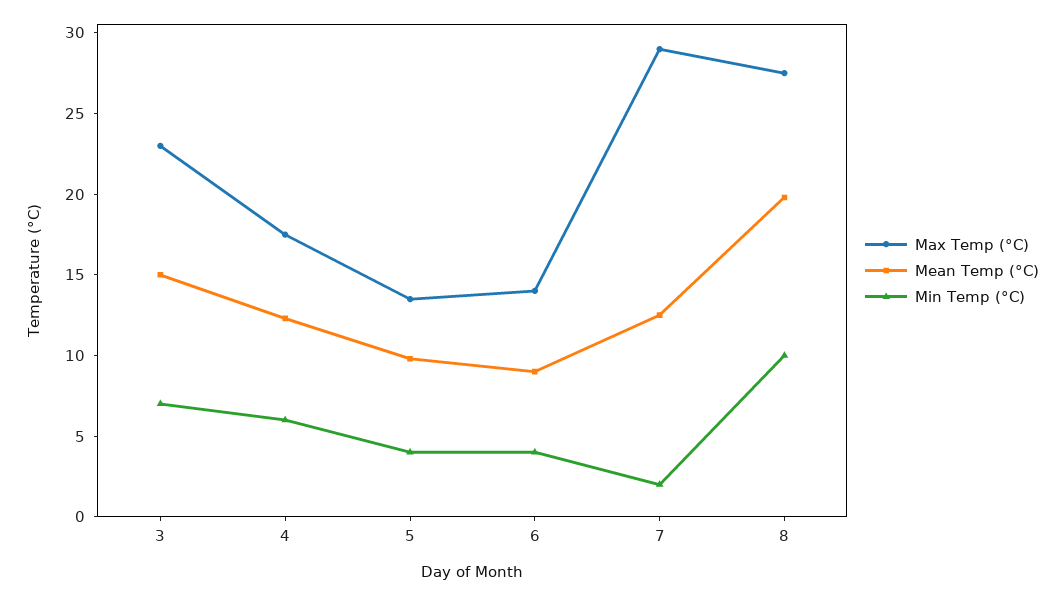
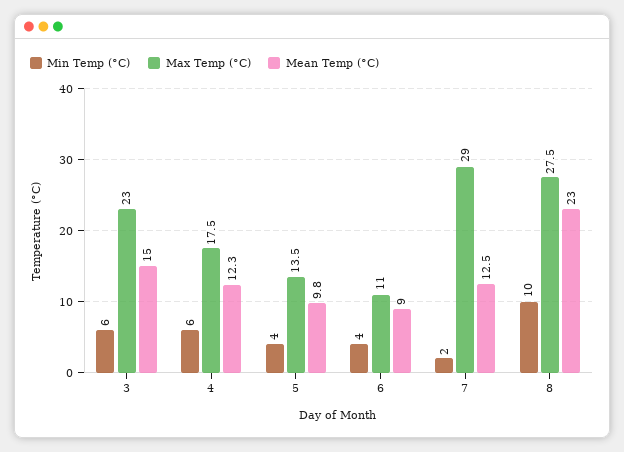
  {
    "Max Temp (°C)": {
      "3": 23,
      "4": 17.5,
      "5": 13.5,
-     "6": 14,
+     "6": 11,
      "7": 29,
      "8": 27.5
    },
    "Mean Temp (°C)": {
      "3": 15,
      "4": 12.3,
      "5": 9.8,
      "6": 9,
      "7": 12.5,
-     "8": 20
+     "8": 23
    },
    "Min Temp (°C)": {
-     "3": 7,
+     "3": 6,
      "4": 6,
      "5": 4,
      "6": 4,
      "7": 2,
      "8": 10
    }
  }

